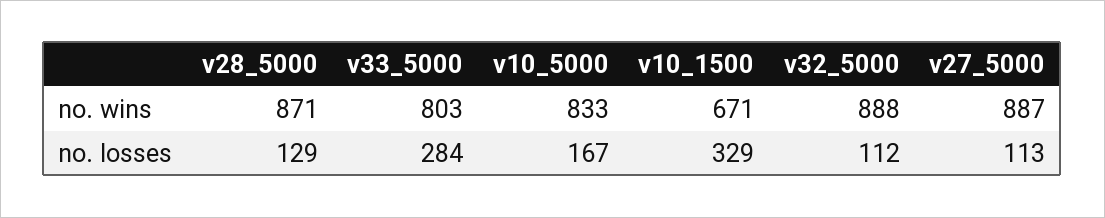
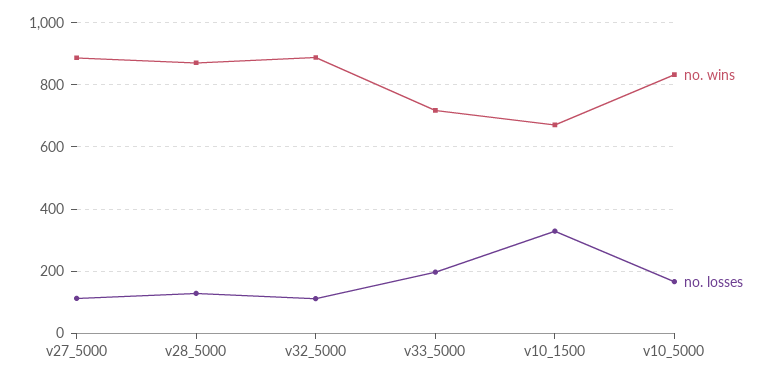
  {
    "no. wins": {
      "v28_5000": 871,
-     "v33_5000": 803,
+     "v33_5000": 720,
      "v10_5000": 833,
      "v10_1500": 671,
      "v32_5000": 888,
      "v27_5000": 887
    },
    "no. losses": {
      "v28_5000": 129,
-     "v33_5000": 284,
+     "v33_5000": 200,
      "v10_5000": 167,
      "v10_1500": 329,
      "v32_5000": 112,
      "v27_5000": 113
    }
  }

